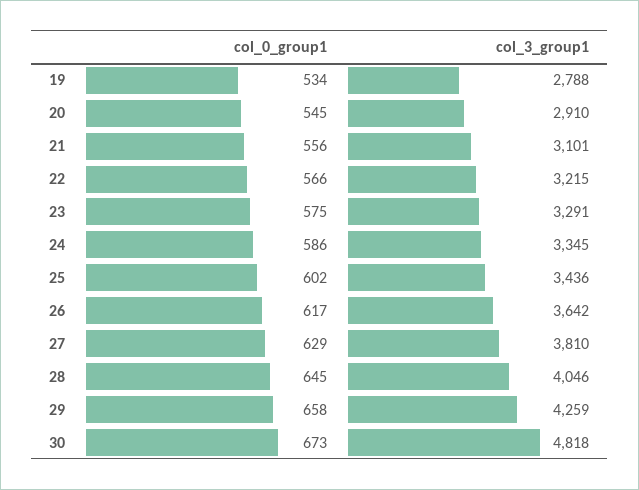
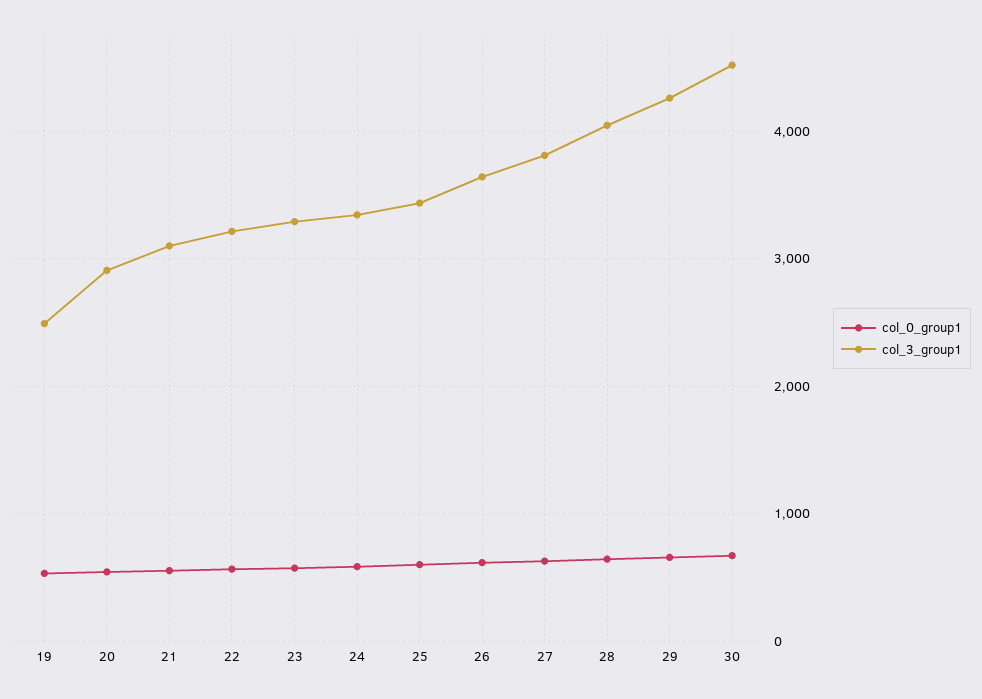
  {
    "col_0_group1": {
      "19": 534,
      "20": 545,
      "21": 556,
      "22": 566,
      "23": 575,
      "24": 586,
      "25": 602,
      "26": 617,
      "27": 629,
      "28": 645,
      "29": 658,
      "30": 673
    },
    "col_3_group1": {
-     "19": 2788,
+     "19": 2500,
      "20": 2910,
      "21": 3101,
      "22": 3215,
      "23": 3291,
      "24": 3345,
      "25": 3436,
      "26": 3642,
      "27": 3810,
      "28": 4046,
      "29": 4259,
-     "30": 4818
+     "30": 4500
    }
  }

